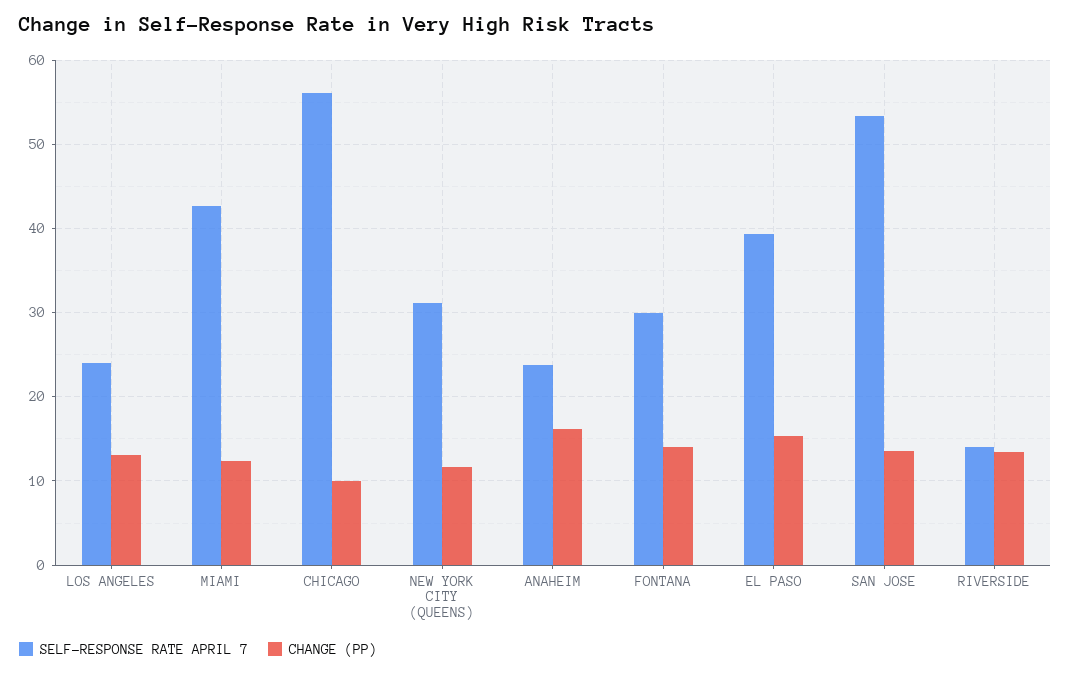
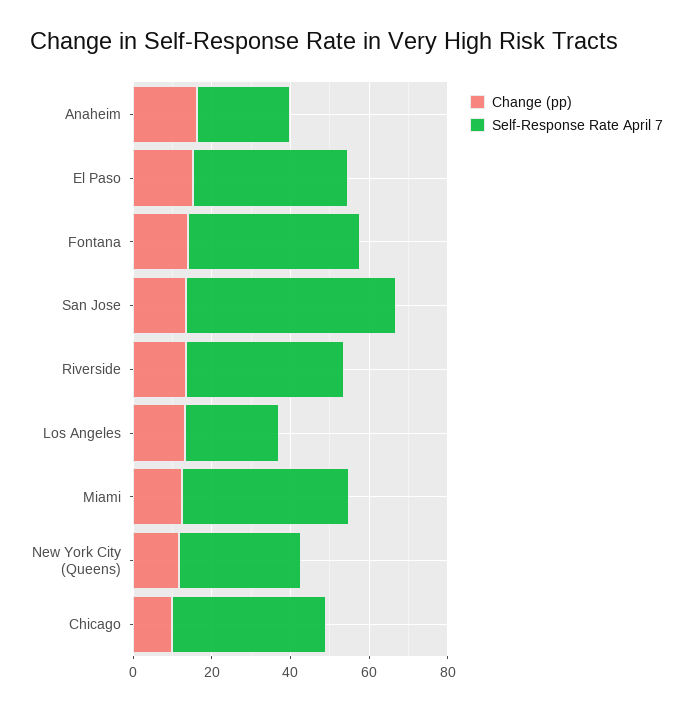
  {
    "SELF-RESPONSE RATE APRIL 7": {
      "LOS ANGELES": 24,
      "MIAMI": 43,
-     "CHICAGO": 56,
+     "CHICAGO": 40,
      "NEW YORK CITY (QUEENS)": 31,
      "ANAHEIM": 24,
-     "FONTANA": 30,
+     "FONTANA": 45,
      "EL PASO": 39,
      "SAN JOSE": 53,
-     "RIVERSIDE": 14
+     "RIVERSIDE": 40
    },
    "CHANGE (PP)": {
      "LOS ANGELES": 13,
      "MIAMI": 12,
      "CHICAGO": 10,
      "NEW YORK CITY (QUEENS)": 12,
      "ANAHEIM": 16,
      "FONTANA": 14,
      "EL PASO": 15,
      "SAN JOSE": 14,
      "RIVERSIDE": 13
    }
  }

